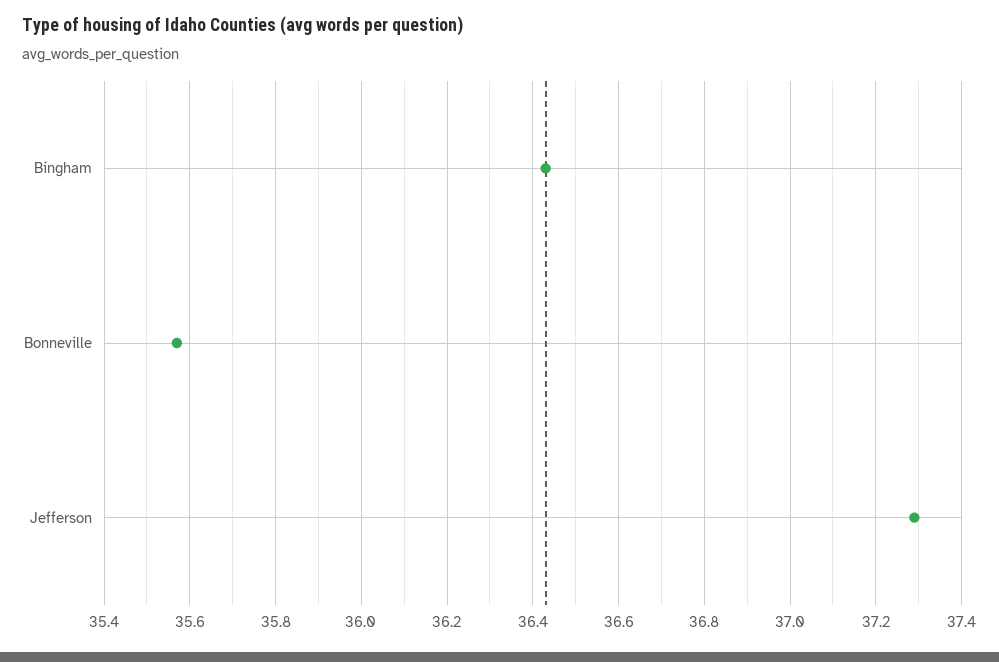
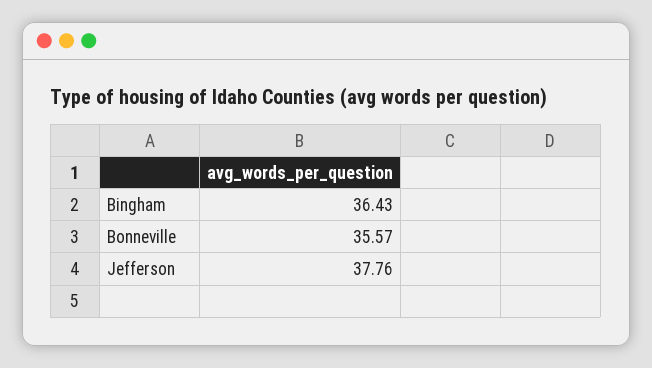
  {
    "Bingham": 36.43,
    "Bonneville": 35.57,
-   "Jefferson": 37.3
+   "Jefferson": 37.76
  }

